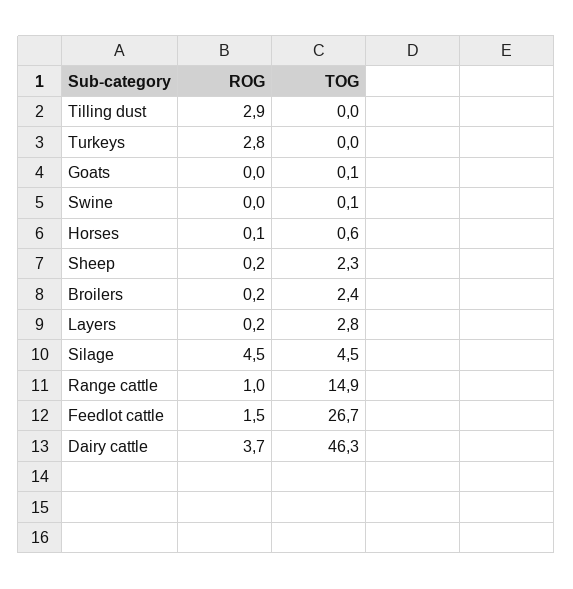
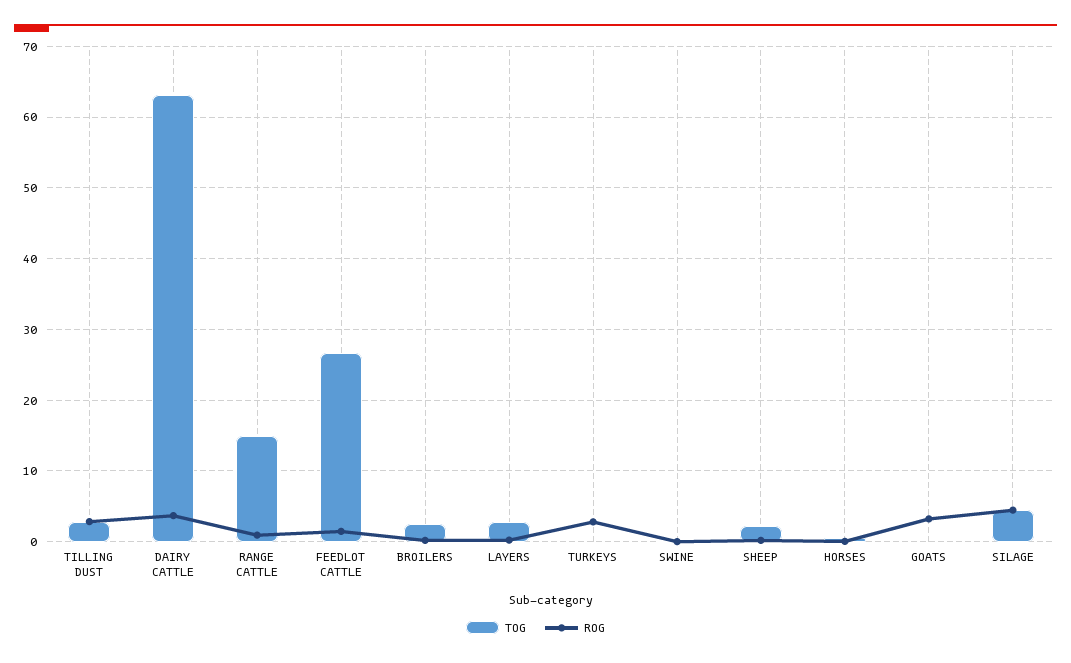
  {
    "ROG": {
      "Tilling dust": 2.9,
      "Turkeys": 2.8,
-     "Goats": 0,
+     "Goats": 3,
      "Swine": 0,
      "Horses": 0.1,
      "Sheep": 0.2,
      "Broilers": 0.2,
      "Layers": 0.2,
      "Silage": 4.5,
      "Range cattle": 1,
      "Feedlot cattle": 1.5,
      "Dairy cattle": 3.7
    },
    "TOG": {
-     "Tilling dust": 0,
+     "Tilling dust": 3,
      "Turkeys": 0,
      "Goats": 0.1,
      "Swine": 0.1,
      "Horses": 0.6,
      "Sheep": 2.3,
      "Broilers": 2.4,
      "Layers": 2.8,
      "Silage": 4.5,
      "Range cattle": 14.9,
      "Feedlot cattle": 26.7,
-     "Dairy cattle": 46.3
+     "Dairy cattle": 63
    }
  }

